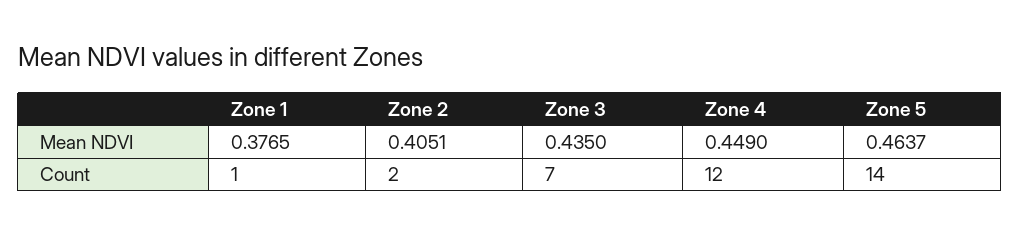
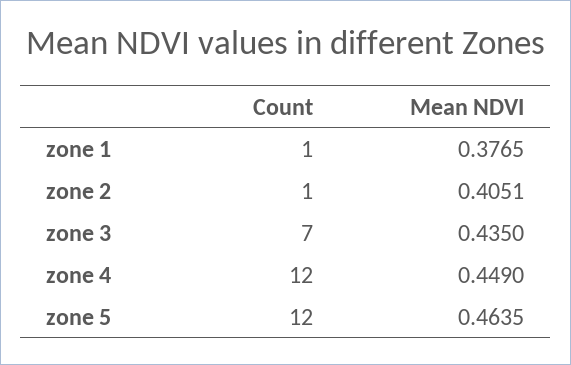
  {
    "Zone 1": {
      "Mean NDVI": 0.3765,
      "Count": 1
    },
    "Zone 2": {
      "Mean NDVI": 0.4051,
-     "Count": 2
+     "Count": 1
    },
    "Zone 3": {
      "Mean NDVI": 0.435,
      "Count": 7
    },
    "Zone 4": {
      "Mean NDVI": 0.449,
      "Count": 12
    },
    "Zone 5": {
-     "Mean NDVI": 0.4637,
+     "Mean NDVI": 0.4635,
-     "Count": 14
+     "Count": 12
    }
  }

